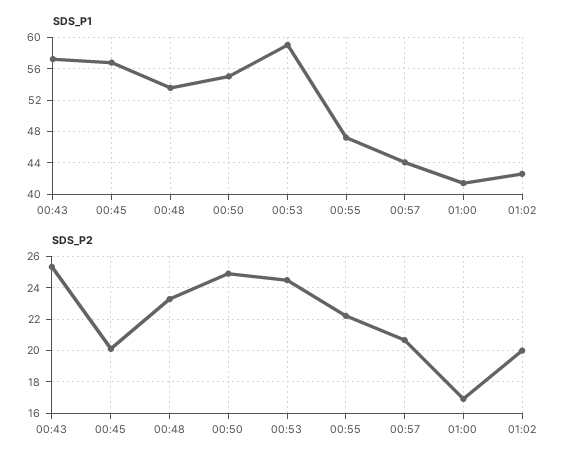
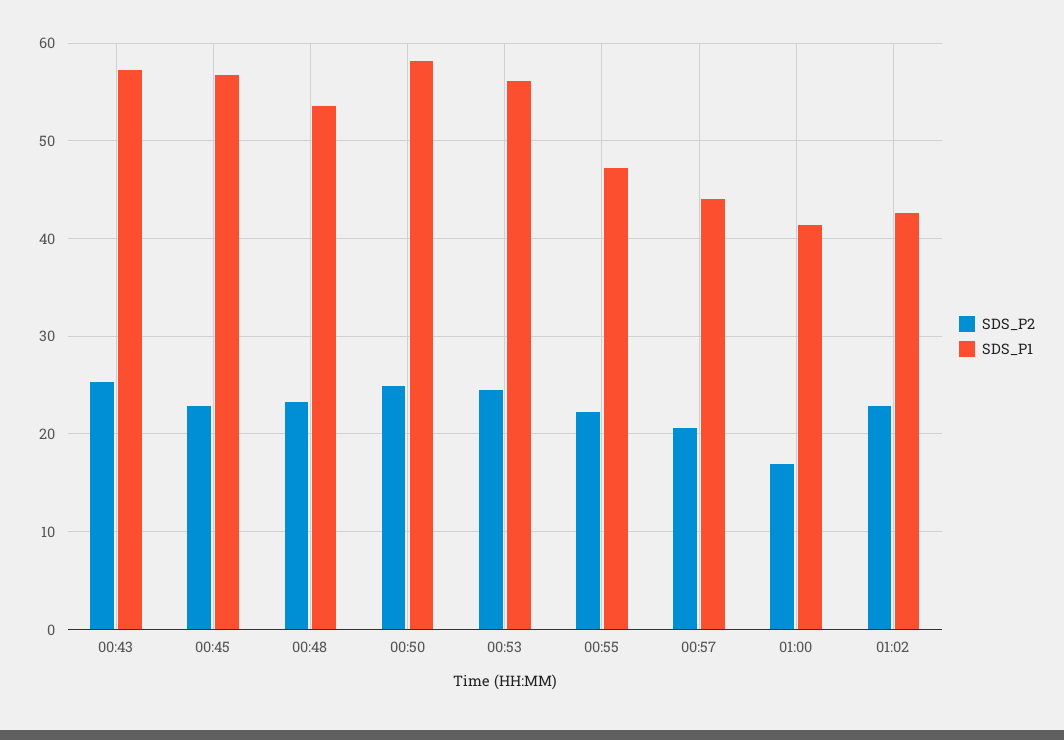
  {
    "SDS_P1": {
      "00:43": 57,
      "00:45": 57,
      "00:48": 54,
-     "00:50": 55,
+     "00:50": 58,
-     "00:53": 59,
+     "00:53": 56,
      "00:55": 47,
      "00:57": 44,
      "01:00": 41,
      "01:02": 43
    },
    "SDS_P2": {
      "00:43": 25.5,
-     "00:45": 20,
+     "00:45": 23,
      "00:48": 23.5,
      "00:50": 25,
      "00:53": 24.5,
      "00:55": 22,
      "00:57": 20.5,
      "01:00": 17,
-     "01:02": 20
+     "01:02": 23
    }
  }

